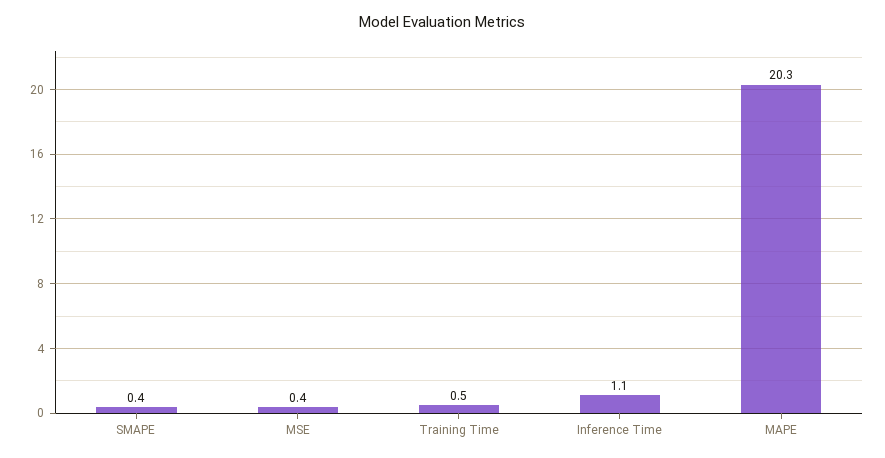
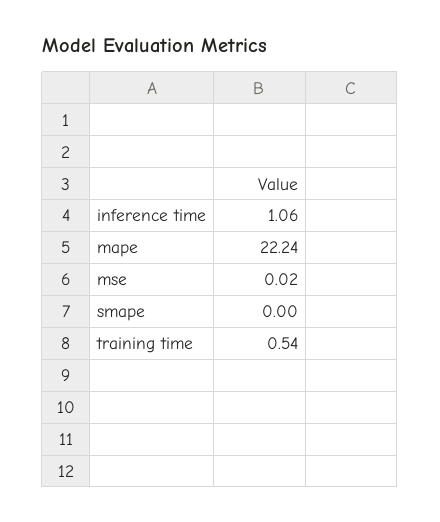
  {
-   "SMAPE": 0.4,
+   "SMAPE": 0,
-   "MSE": 0.4,
+   "MSE": 0.02,
    "Training Time": 0.54,
    "Inference Time": 1.06,
-   "MAPE": 20.3
+   "MAPE": 22.24
  }

